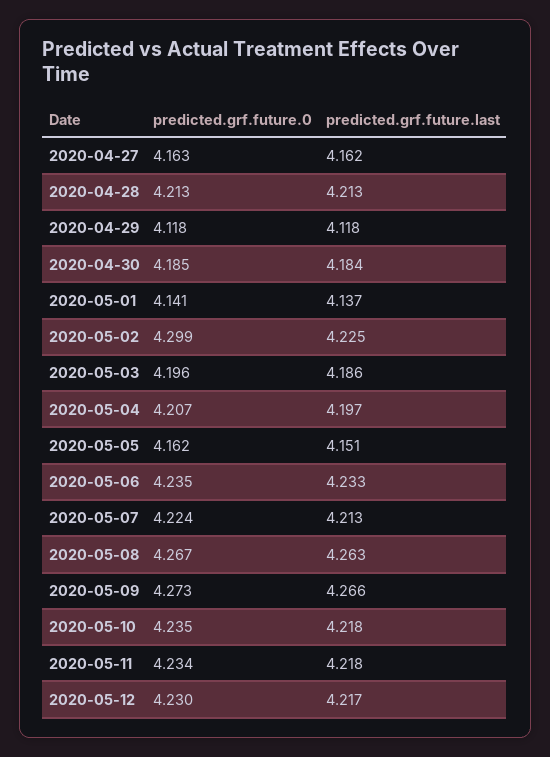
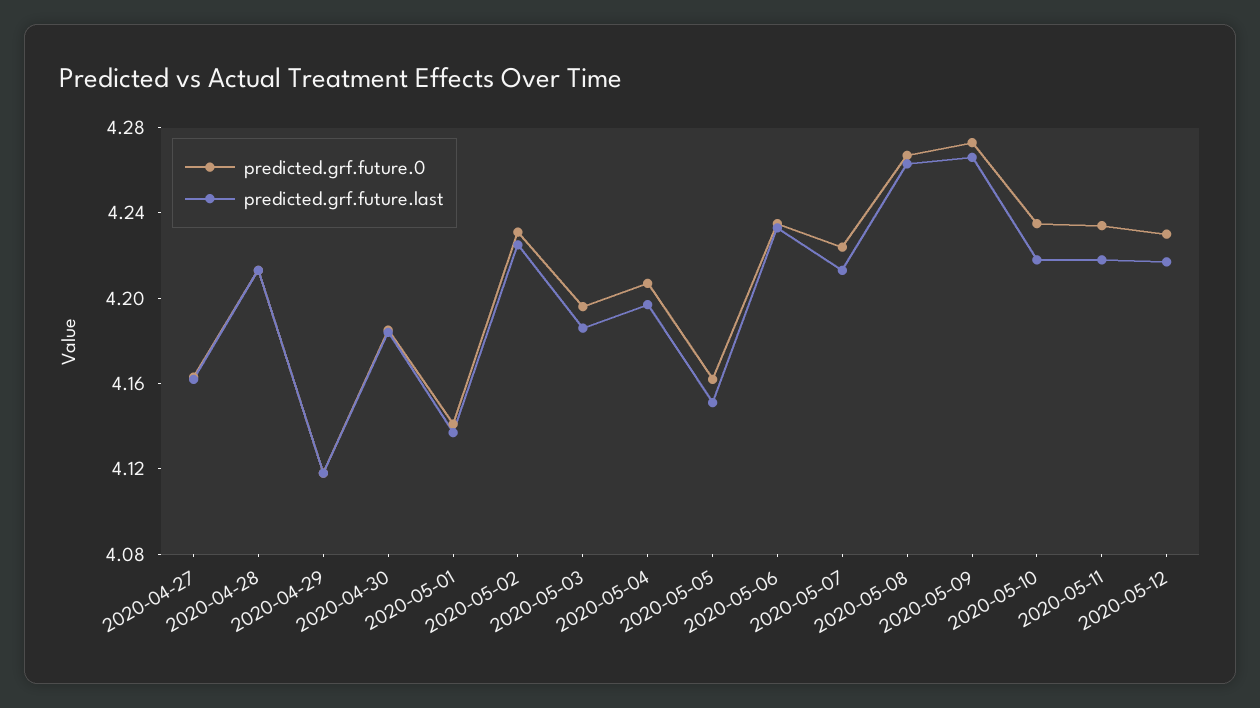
  {
    "predicted.grf.future.0": {
      "2020-04-27": 4.163,
      "2020-04-28": 4.213,
      "2020-04-29": 4.118,
      "2020-04-30": 4.185,
      "2020-05-01": 4.141,
-     "2020-05-02": 4.299,
+     "2020-05-02": 4.23,
      "2020-05-03": 4.196,
      "2020-05-04": 4.207,
      "2020-05-05": 4.162,
      "2020-05-06": 4.235,
      "2020-05-07": 4.224,
      "2020-05-08": 4.267,
      "2020-05-09": 4.273,
      "2020-05-10": 4.235,
      "2020-05-11": 4.234,
      "2020-05-12": 4.23
    },
    "predicted.grf.future.last": {
      "2020-04-27": 4.162,
      "2020-04-28": 4.213,
      "2020-04-29": 4.118,
      "2020-04-30": 4.184,
      "2020-05-01": 4.137,
      "2020-05-02": 4.225,
      "2020-05-03": 4.186,
      "2020-05-04": 4.197,
      "2020-05-05": 4.151,
      "2020-05-06": 4.233,
      "2020-05-07": 4.213,
      "2020-05-08": 4.263,
      "2020-05-09": 4.266,
      "2020-05-10": 4.218,
      "2020-05-11": 4.218,
      "2020-05-12": 4.217
    }
  }

